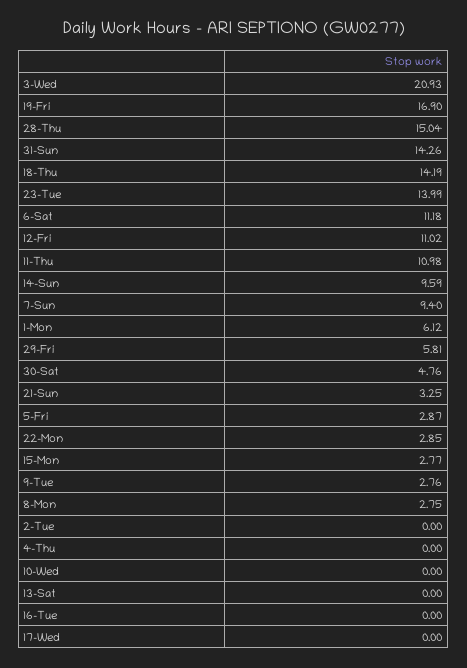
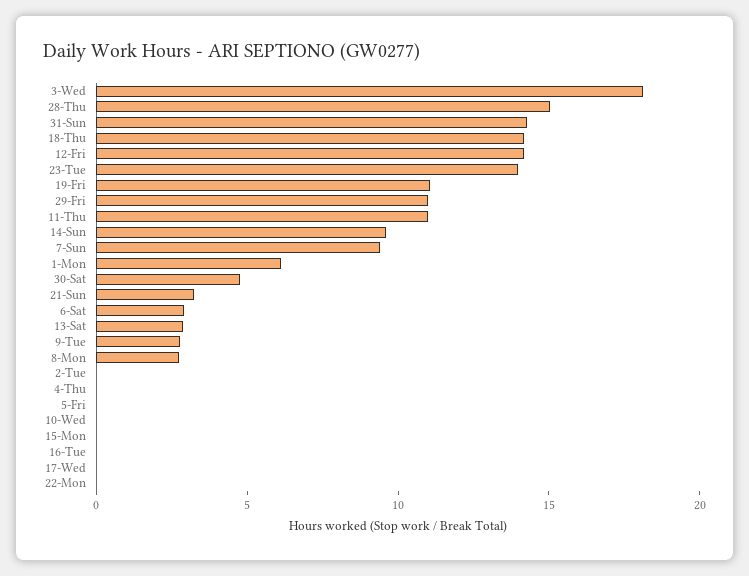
  {
-   "3-Wed": 20.93,
+   "3-Wed": 18,
-   "19-Fri": 16.9,
+   "19-Fri": 11,
    "28-Thu": 15.04,
    "31-Sun": 14.26,
    "18-Thu": 14.19,
    "23-Tue": 13.99,
-   "6-Sat": 11.18,
+   "6-Sat": 3,
-   "12-Fri": 11.02,
+   "12-Fri": 14,
    "11-Thu": 10.98,
    "14-Sun": 9.59,
    "7-Sun": 9.4,
    "1-Mon": 6.12,
-   "29-Fri": 5.81,
+   "29-Fri": 11,
    "30-Sat": 4.76,
    "21-Sun": 3.25,
-   "5-Fri": 2.87,
+   "5-Fri": 0,
-   "22-Mon": 2.85,
+   "22-Mon": 0,
-   "15-Mon": 2.77,
+   "15-Mon": 0,
    "9-Tue": 2.76,
    "8-Mon": 2.75,
    "2-Tue": 0,
    "4-Thu": 0,
    "10-Wed": 0,
-   "13-Sat": 0,
+   "13-Sat": 3,
    "16-Tue": 0,
    "17-Wed": 0
  }

